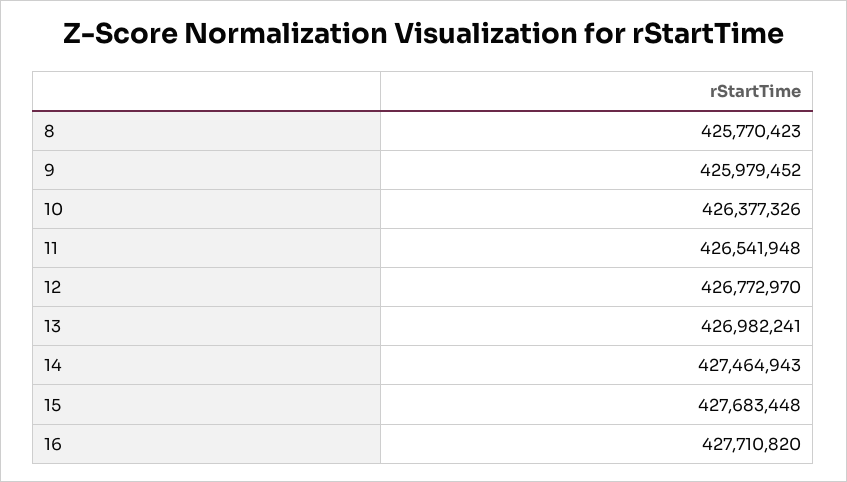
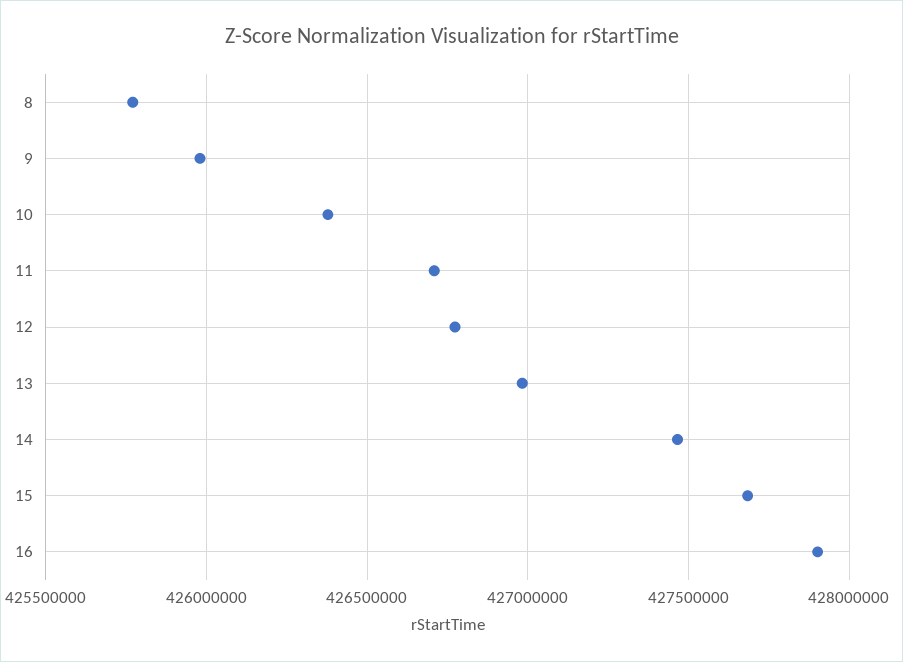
  {
    "8": 425770423,
    "9": 425979452,
    "10": 426377326,
-   "11": 426541948,
+   "11": 426700000,
    "12": 426772970,
    "13": 426982241,
    "14": 427464943,
    "15": 427683448,
-   "16": 427710820
+   "16": 427900000
  }

